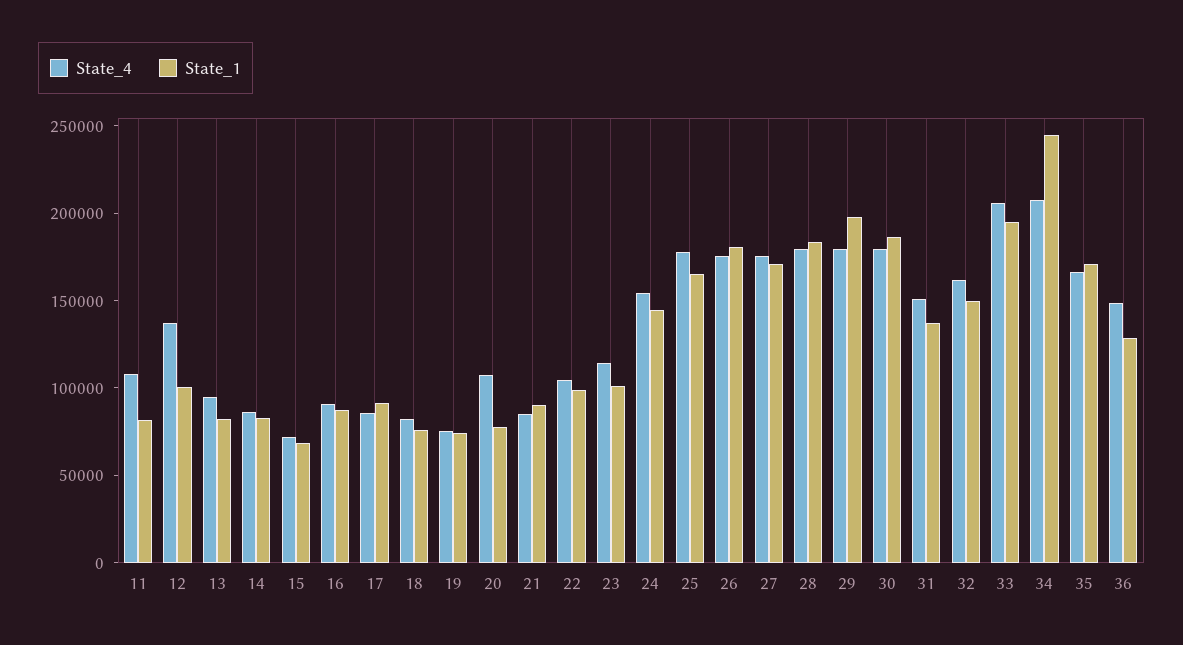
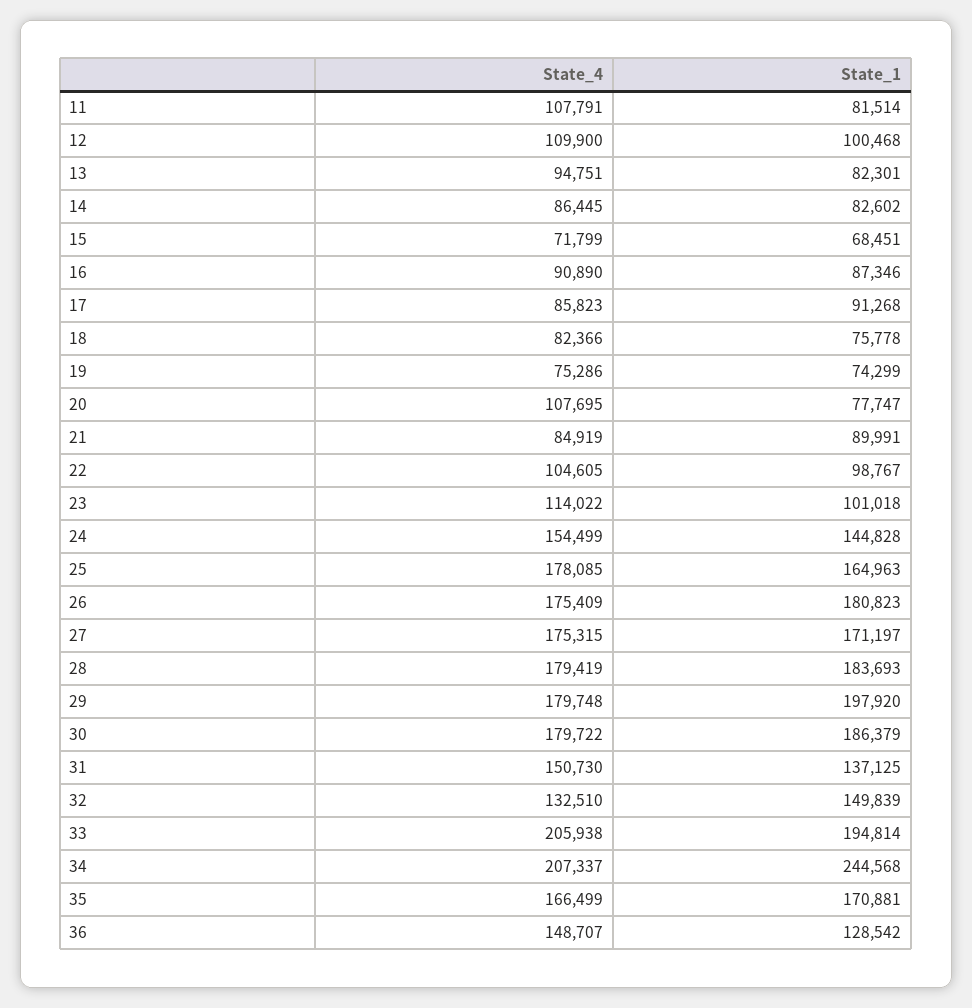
  {
    "State_4": {
      "11": 107791,
-     "12": 140000,
+     "12": 109900,
      "13": 94751,
      "14": 86445,
      "15": 71799,
      "16": 90890,
      "17": 85823,
      "18": 82366,
      "19": 75286,
      "20": 107695,
      "21": 84919,
      "22": 104605,
      "23": 114022,
      "24": 154499,
      "25": 178085,
      "26": 175409,
      "27": 175315,
      "28": 179419,
      "29": 179748,
      "30": 179722,
      "31": 150730,
-     "32": 160000,
+     "32": 132510,
      "33": 205938,
      "34": 207337,
      "35": 166499,
      "36": 148707
    },
    "State_1": {
      "11": 81514,
      "12": 100468,
      "13": 82301,
      "14": 82602,
      "15": 68451,
      "16": 87346,
      "17": 91268,
      "18": 75778,
      "19": 74299,
      "20": 77747,
      "21": 89991,
      "22": 98767,
      "23": 101018,
      "24": 144828,
      "25": 164963,
      "26": 180823,
      "27": 171197,
      "28": 183693,
      "29": 197920,
      "30": 186379,
      "31": 137125,
      "32": 149839,
      "33": 194814,
      "34": 244568,
      "35": 170881,
      "36": 128542
    }
  }

